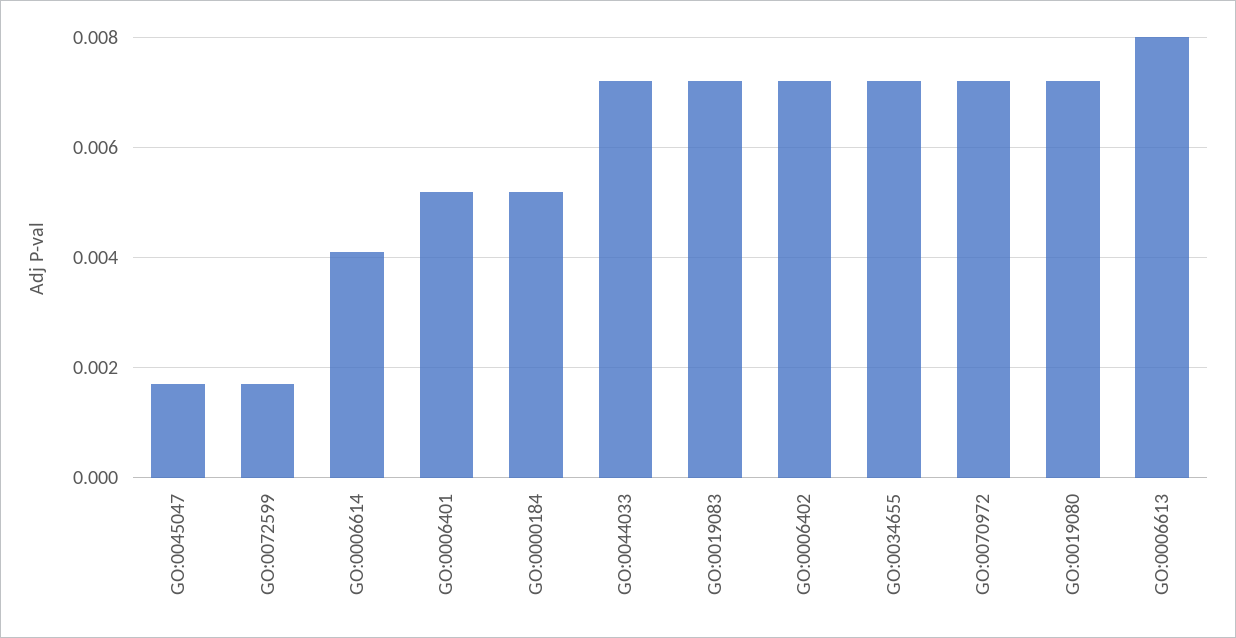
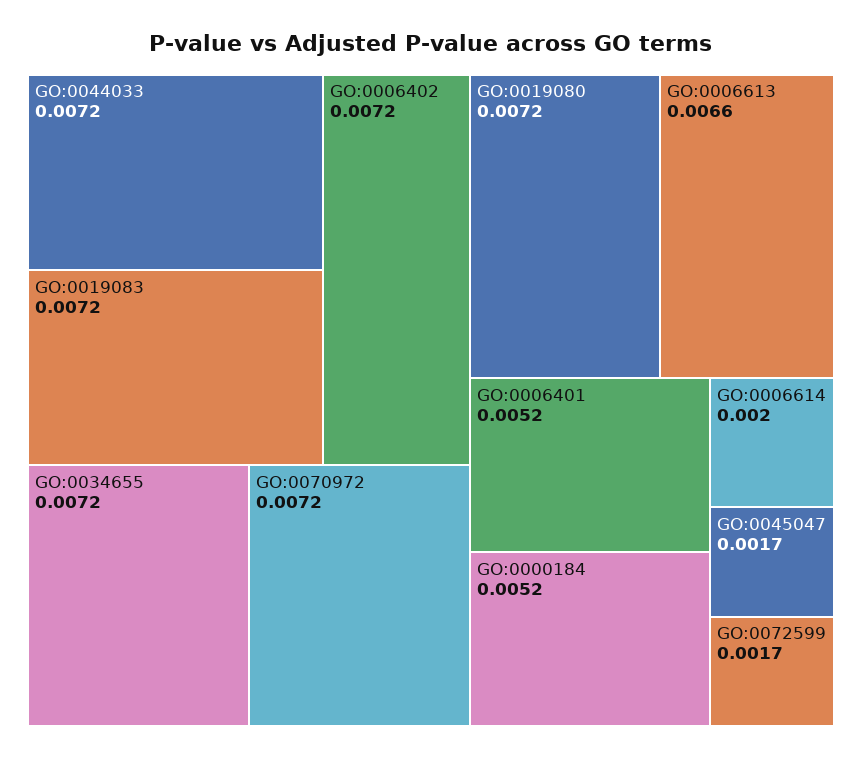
  {
    "GO:0045047": 0.0017,
    "GO:0072599": 0.0017,
-   "GO:0006614": 0.004,
+   "GO:0006614": 0.002,
    "GO:0006401": 0.0052,
    "GO:0000184": 0.0052,
    "GO:0044033": 0.0072,
    "GO:0019083": 0.0072,
    "GO:0006402": 0.0072,
    "GO:0034655": 0.0072,
    "GO:0070972": 0.0072,
    "GO:0019080": 0.0072,
-   "GO:0006613": 0.008
+   "GO:0006613": 0.0066
  }

